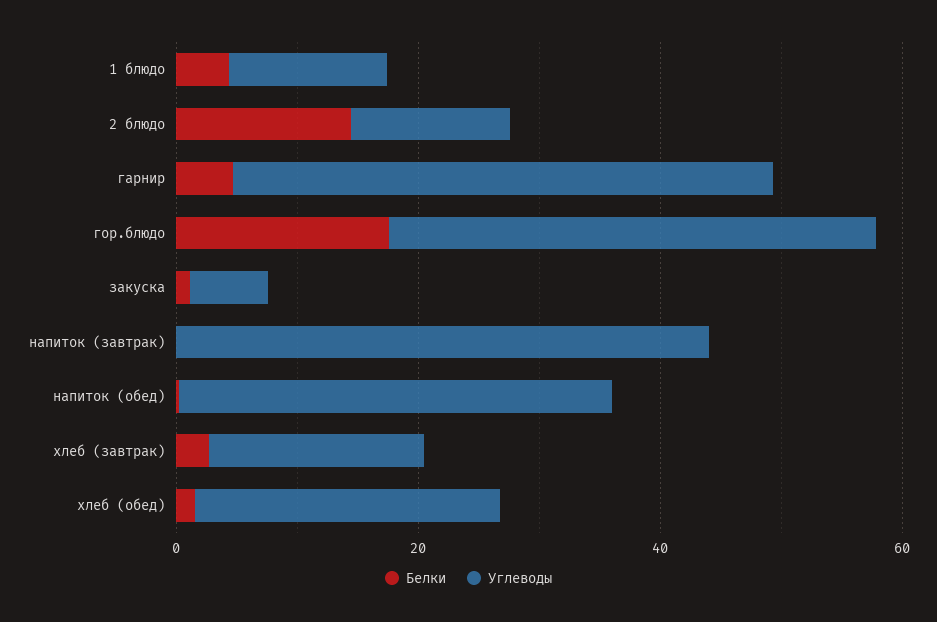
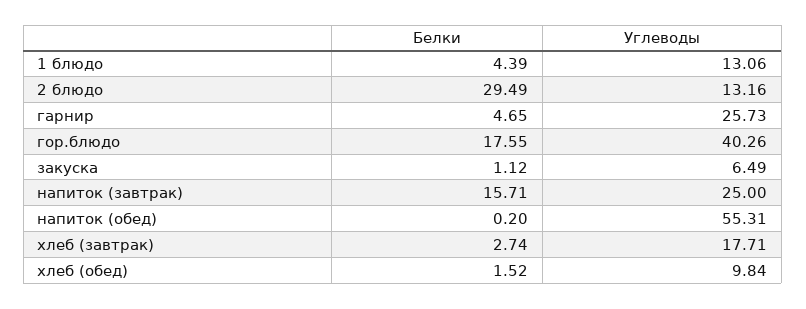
  {
    "Белки": {
      "1 блюдо": 4.39,
-     "2 блюдо": 15,
+     "2 блюдо": 29.49,
      "гарнир": 4.65,
      "гор.блюдо": 17.55,
      "закуска": 1.12,
-     "напиток (завтрак)": 0,
+     "напиток (завтрак)": 15.71,
      "напиток (обед)": 0.2,
      "хлеб (завтрак)": 2.74,
      "хлеб (обед)": 1.52
    },
    "Углеводы": {
      "1 блюдо": 13.06,
      "2 блюдо": 13.16,
-     "гарнир": 45,
+     "гарнир": 25.73,
      "гор.блюдо": 40.26,
      "закуска": 6.49,
-     "напиток (завтрак)": 45,
+     "напиток (завтрак)": 25,
-     "напиток (обед)": 35,
+     "напиток (обед)": 55.31,
      "хлеб (завтрак)": 17.71,
-     "хлеб (обед)": 25
+     "хлеб (обед)": 9.84
    }
  }

